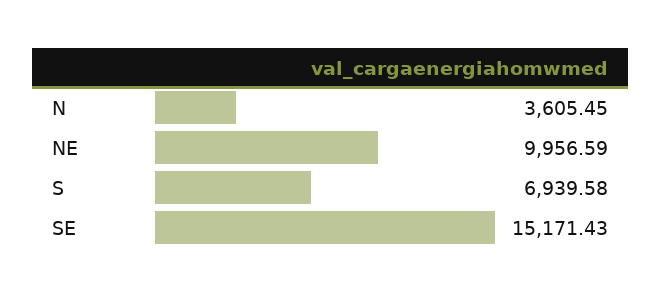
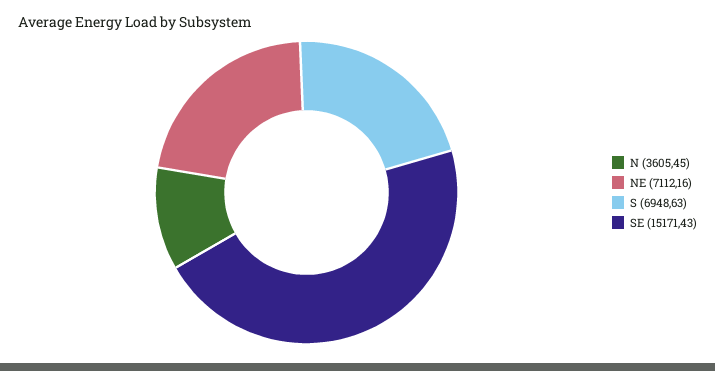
  {
    "N": 3605.45,
-   "NE": 9956.59,
+   "NE": 7112.16,
-   "S": 6939.58,
+   "S": 6948.63,
    "SE": 15171.43
  }

